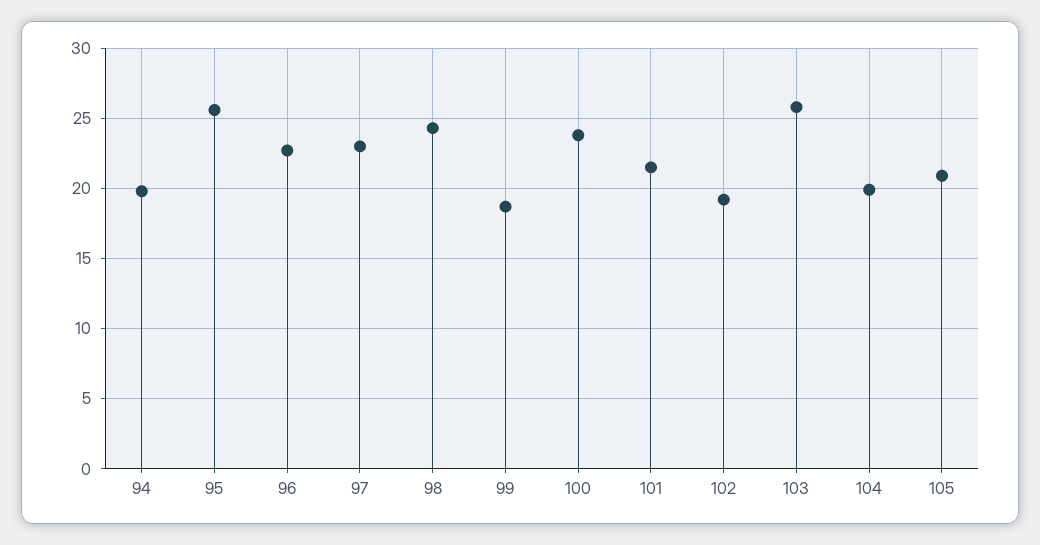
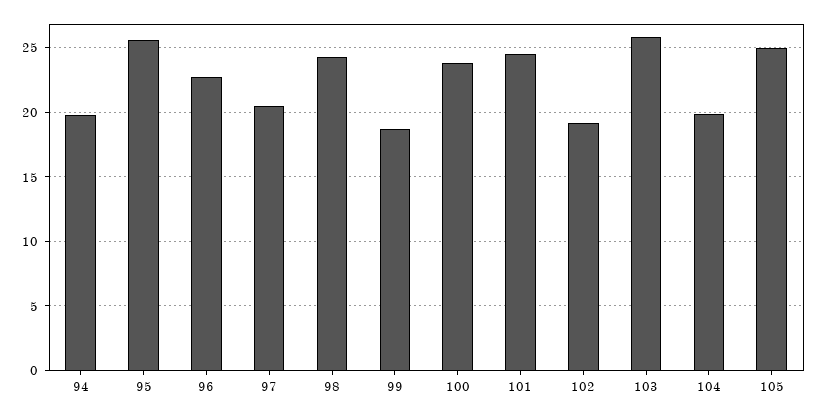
  {
    "94": 20,
    "95": 25.5,
    "96": 22.5,
-   "97": 23,
+   "97": 20.5,
    "98": 24.5,
    "99": 18.5,
    "100": 24,
-   "101": 21.5,
+   "101": 24.5,
    "102": 19,
    "103": 26,
    "104": 20,
-   "105": 21
+   "105": 25
  }

